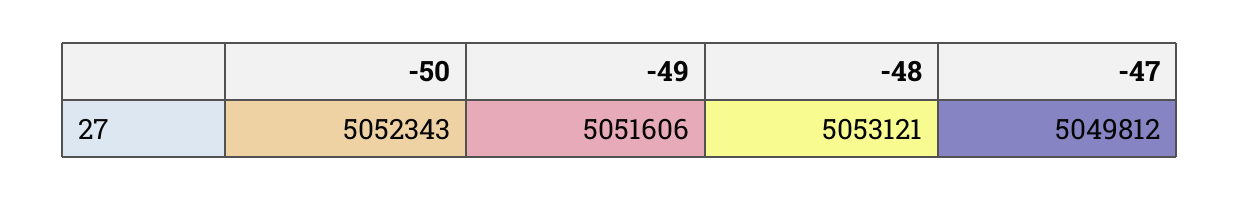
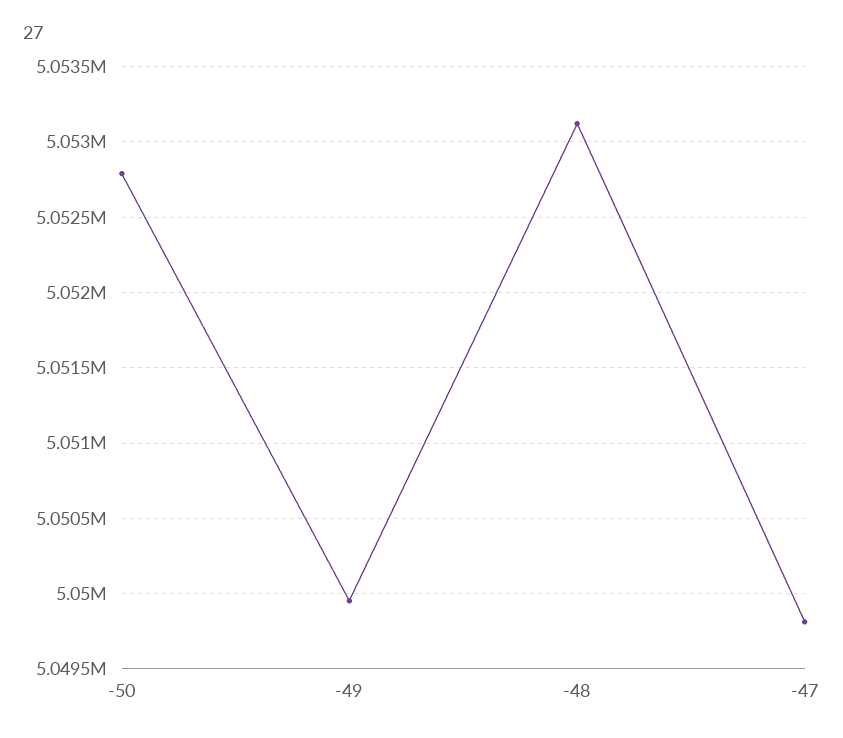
  {
-   "-50": 5052343,
+   "-50": 5052800,
-   "-49": 5051606,
+   "-49": 5049950,
    "-48": 5053121,
    "-47": 5049812
  }

